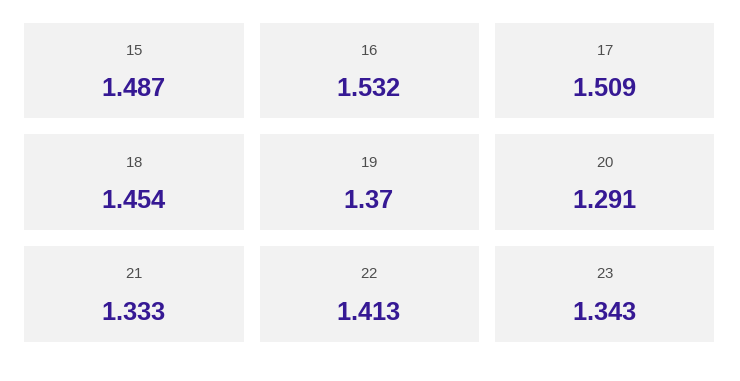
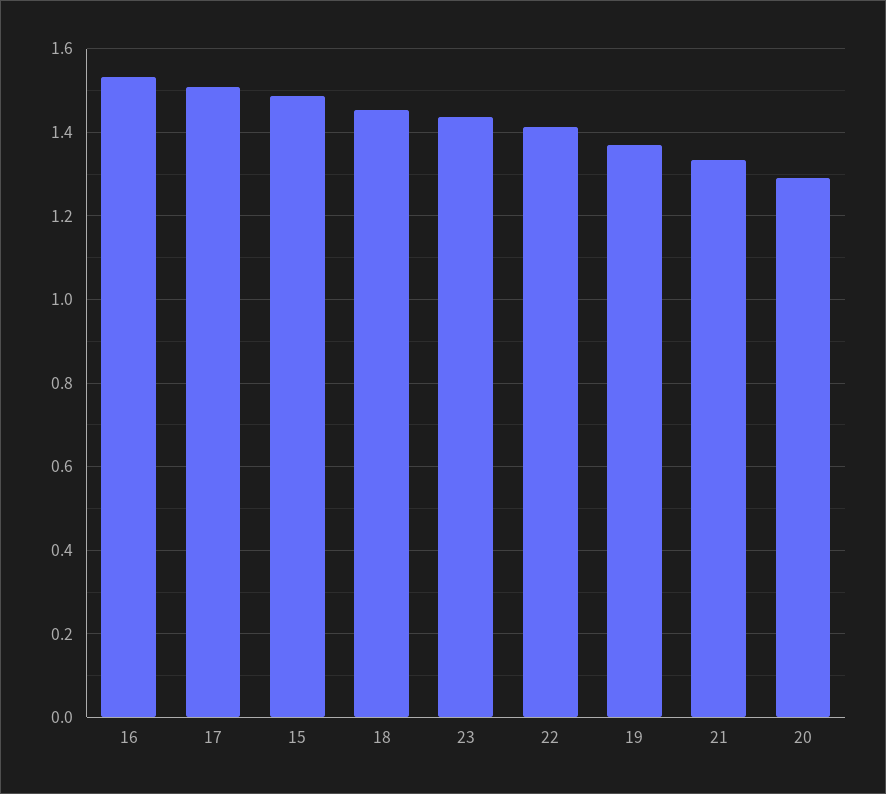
  {
    "15": 1.487,
    "16": 1.532,
    "17": 1.509,
    "18": 1.454,
    "19": 1.37,
    "20": 1.291,
    "21": 1.333,
    "22": 1.413,
-   "23": 1.343
+   "23": 1.44
  }

